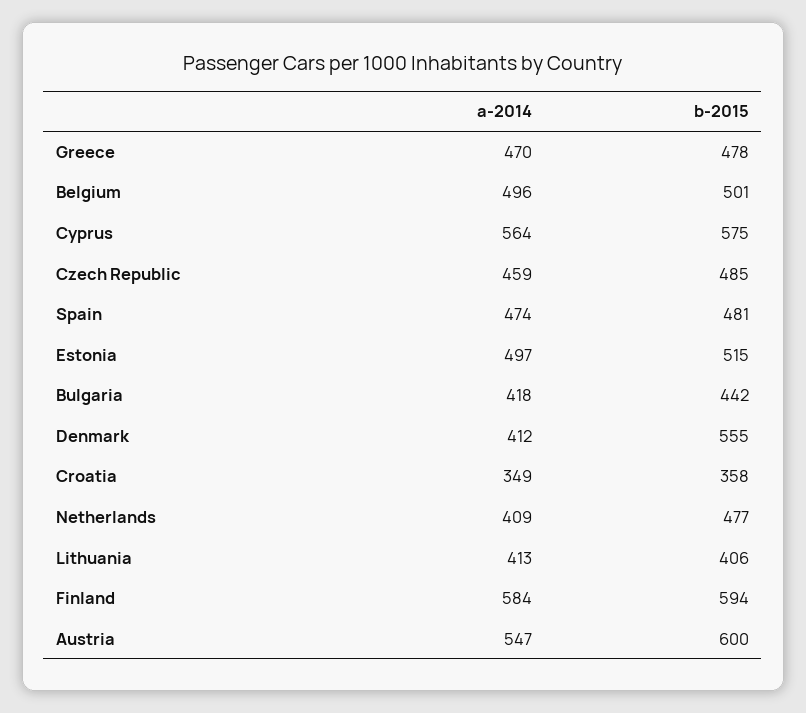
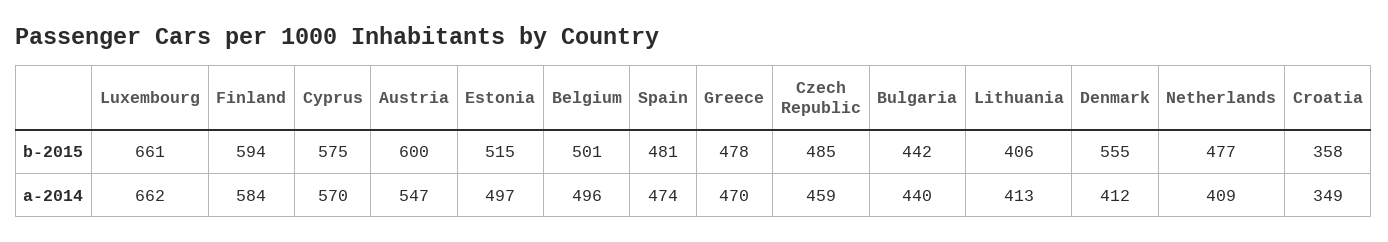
  {
    "a-2014": {
      "Greece": 470,
      "Belgium": 496,
-     "Cyprus": 564,
+     "Cyprus": 570,
      "Czech Republic": 459,
      "Spain": 474,
      "Estonia": 497,
-     "Bulgaria": 418,
+     "Bulgaria": 440,
      "Denmark": 412,
      "Croatia": 349,
      "Netherlands": 409,
      "Lithuania": 413,
      "Finland": 584,
-     "Austria": 547
+     "Austria": 547,
+     "Luxembourg": 662
    },
    "b-2015": {
      "Greece": 478,
      "Belgium": 501,
      "Cyprus": 575,
      "Czech Republic": 485,
      "Spain": 481,
      "Estonia": 515,
      "Bulgaria": 442,
      "Denmark": 555,
      "Croatia": 358,
      "Netherlands": 477,
      "Lithuania": 406,
      "Finland": 594,
-     "Austria": 600
+     "Austria": 600,
+     "Luxembourg": 661
    }
  }

